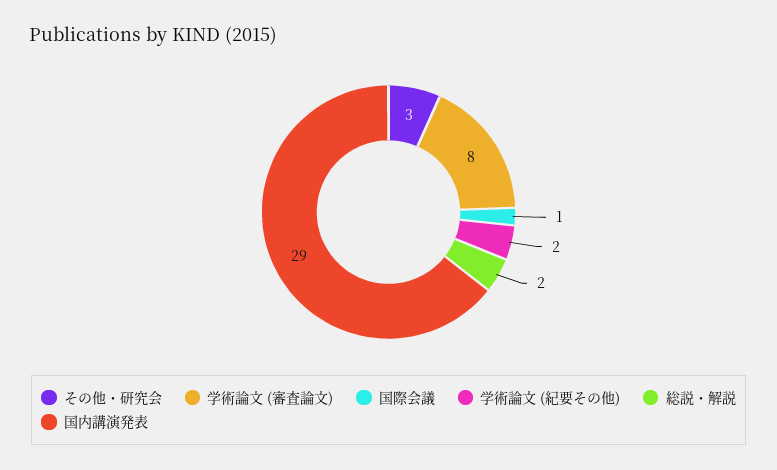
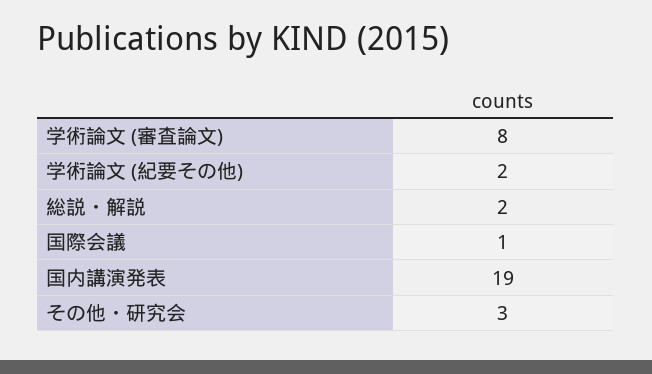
  {
    "その他・研究会": 3,
    "学術論文 (審査論文)": 8,
    "国際会議": 1,
    "学術論文 (紀要その他)": 2,
    "総説・解説": 2,
-   "国内講演発表": 29
+   "国内講演発表": 19
  }

